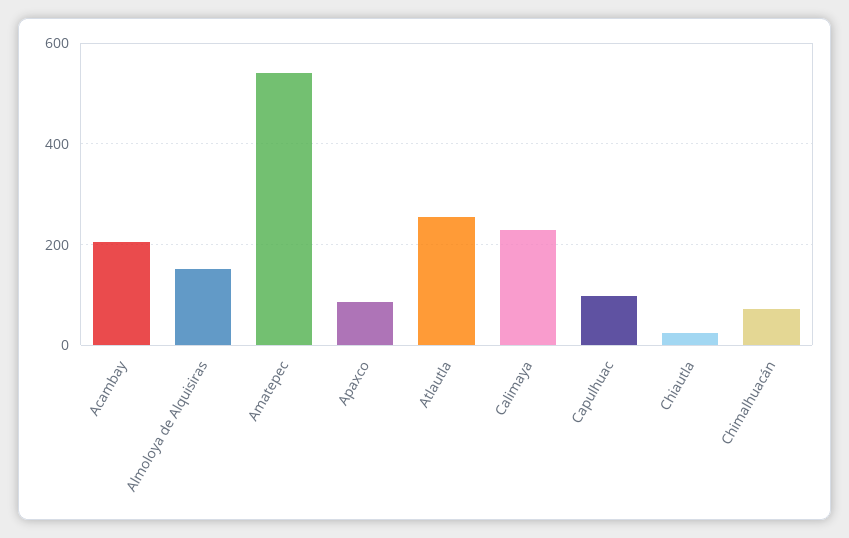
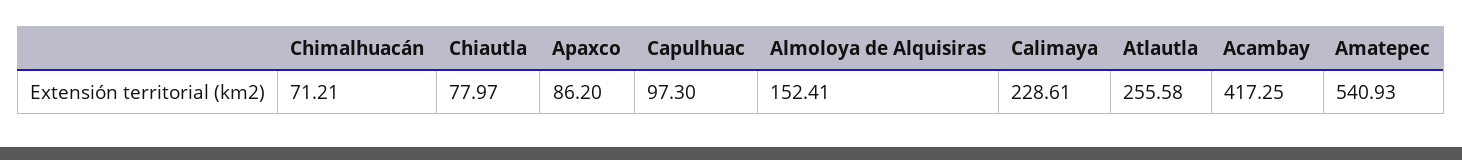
  {
-   "Acambay": 200,
+   "Acambay": 417.25,
    "Almoloya de Alquisiras": 152.41,
    "Amatepec": 540.93,
    "Apaxco": 86.2,
    "Atlautla": 255.58,
    "Calimaya": 228.61,
    "Capulhuac": 97.3,
-   "Chiautla": 20,
+   "Chiautla": 77.97,
    "Chimalhuacán": 71.21
  }

